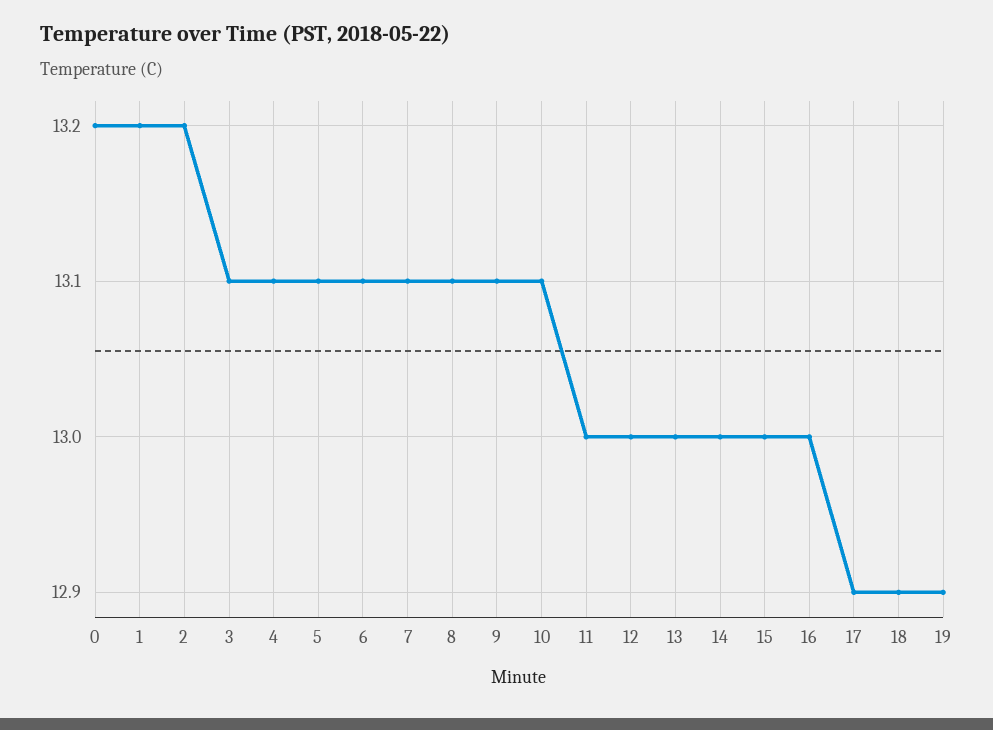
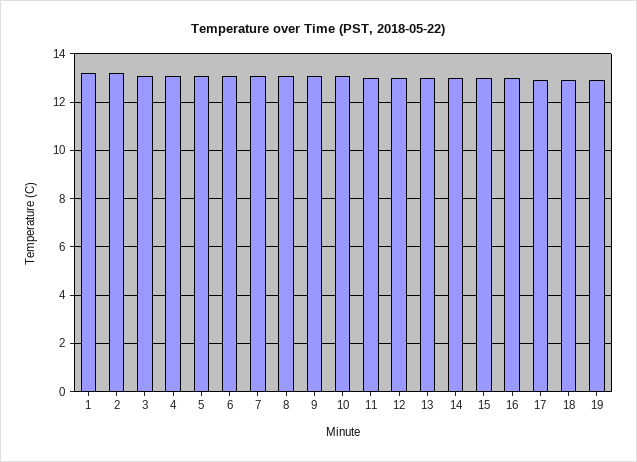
  {
-   "0": 13.2,
    "1": 13.2,
    "2": 13.2,
    "3": 13.1,
    "4": 13.1,
    "5": 13.1,
    "6": 13.1,
    "7": 13.1,
    "8": 13.1,
    "9": 13.1,
    "10": 13.1,
    "11": 13,
    "12": 13,
    "13": 13,
    "14": 13,
    "15": 13,
    "16": 13,
    "17": 12.9,
    "18": 12.9,
    "19": 12.9
  }

